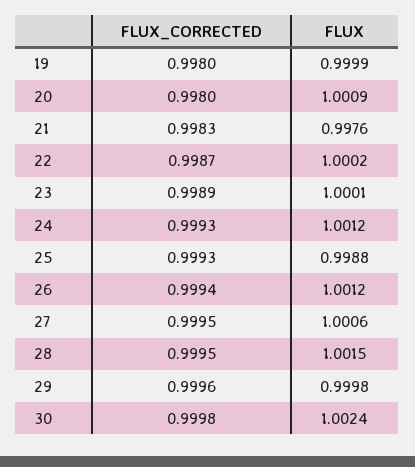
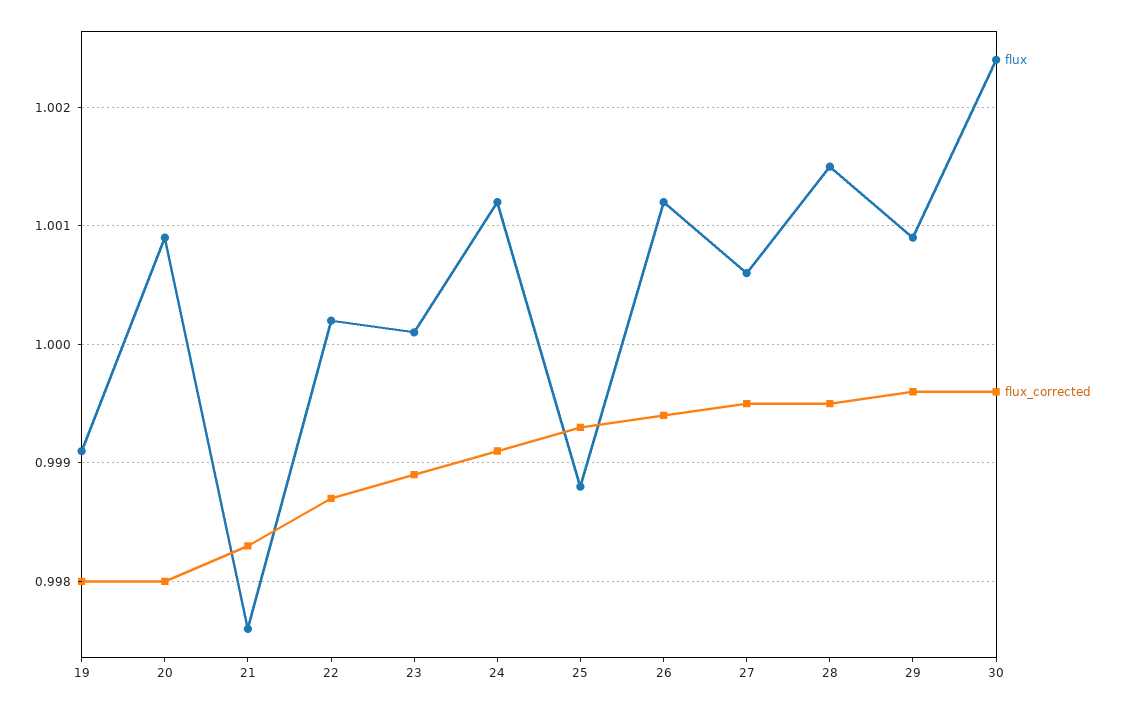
  {
    "FLUX_CORRECTED": {
      "19": 0.998,
      "20": 0.998,
      "21": 0.9983,
      "22": 0.9987,
      "23": 0.9989,
-     "24": 0.9993,
+     "24": 0.9991,
      "25": 0.9993,
      "26": 0.9994,
      "27": 0.9995,
      "28": 0.9995,
      "29": 0.9996,
-     "30": 0.9998
+     "30": 0.9996
    },
    "FLUX": {
-     "19": 0.9999,
+     "19": 0.9991,
      "20": 1.0009,
      "21": 0.9976,
      "22": 1.0002,
      "23": 1.0001,
      "24": 1.0012,
      "25": 0.9988,
      "26": 1.0012,
      "27": 1.0006,
      "28": 1.0015,
-     "29": 0.9998,
+     "29": 1.0009,
      "30": 1.0024
    }
  }

